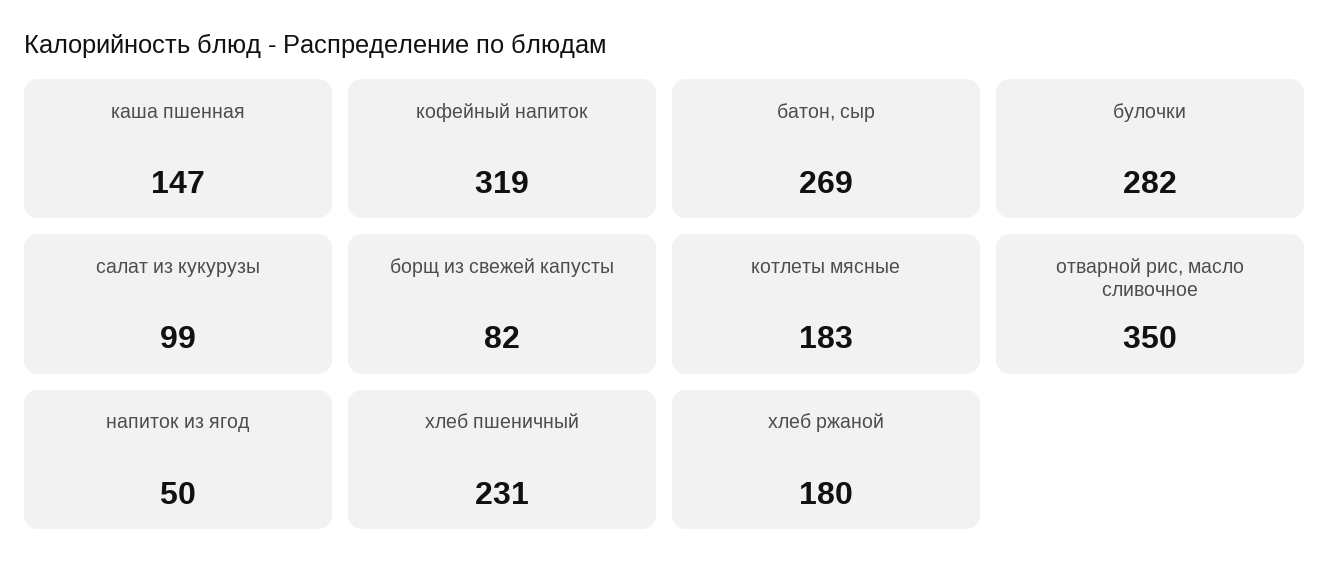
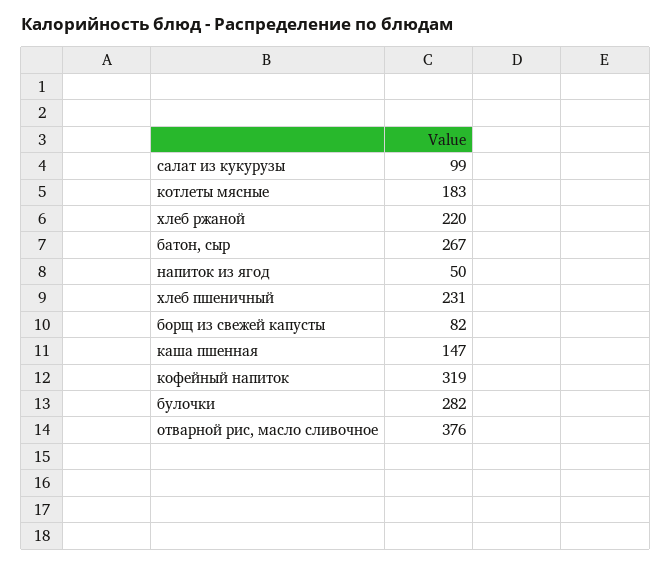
  {
    "каша пшенная": 147,
    "кофейный напиток": 319,
-   "батон, сыр": 269,
+   "батон, сыр": 267,
    "булочки": 282,
    "салат из кукурузы": 99,
    "борщ из свежей капусты": 82,
    "котлеты мясные": 183,
-   "отварной рис, масло сливочное": 350,
+   "отварной рис, масло сливочное": 376,
    "напиток из ягод": 50,
    "хлеб пшеничный": 231,
-   "хлеб ржаной": 180
+   "хлеб ржаной": 220
  }

